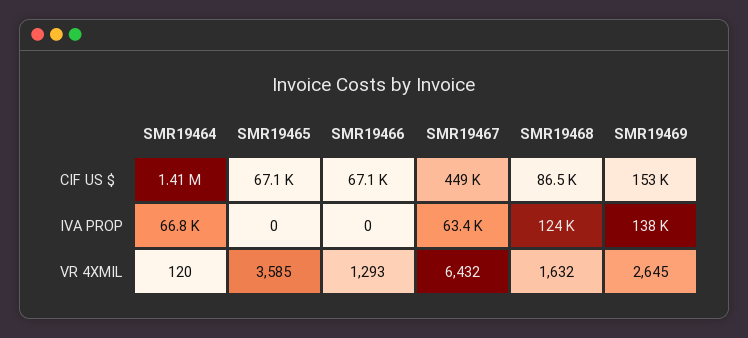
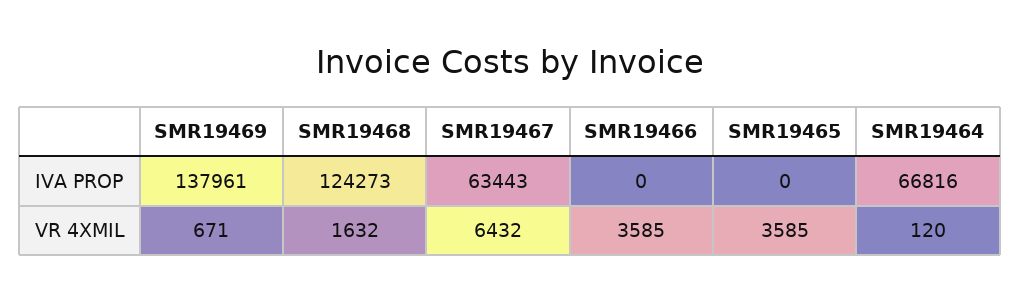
  {
    "SMR19464": {
-     "CIF US $": 1410000,
      "IVA PROP": 66816,
      "VR 4XMIL": 120
    },
    "SMR19465": {
-     "CIF US $": 67100,
      "IVA PROP": 0,
      "VR 4XMIL": 3585
    },
    "SMR19466": {
-     "CIF US $": 67100,
      "IVA PROP": 0,
-     "VR 4XMIL": 1293
+     "VR 4XMIL": 3585
    },
    "SMR19467": {
-     "CIF US $": 449000,
      "IVA PROP": 63443,
      "VR 4XMIL": 6432
    },
    "SMR19468": {
-     "CIF US $": 86500,
      "IVA PROP": 124273,
      "VR 4XMIL": 1632
    },
    "SMR19469": {
-     "CIF US $": 153000,
      "IVA PROP": 137961,
-     "VR 4XMIL": 2645
+     "VR 4XMIL": 671
    }
  }

